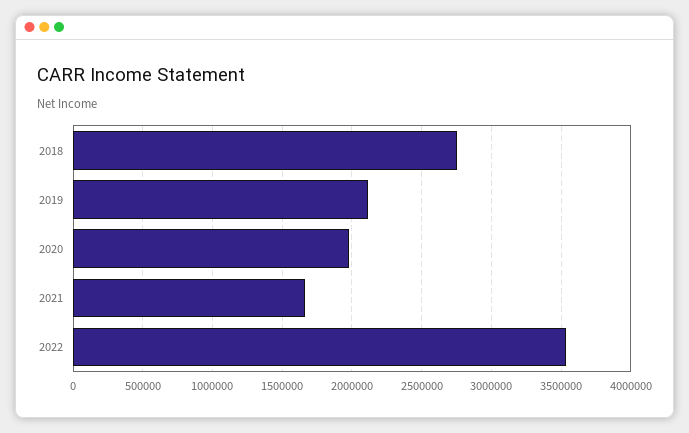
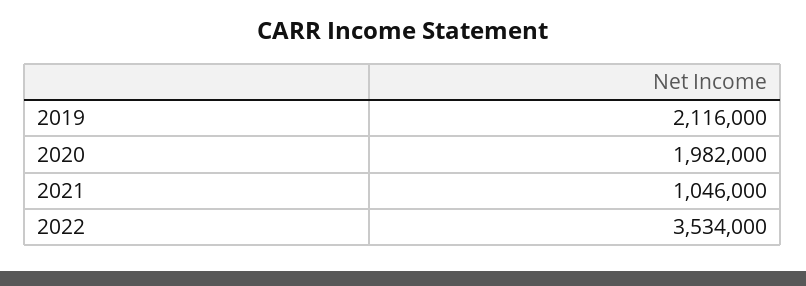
  {
-   "2018": 2750000,
    "2019": 2116000,
    "2020": 1982000,
-   "2021": 1650000,
+   "2021": 1046000,
    "2022": 3534000
  }

